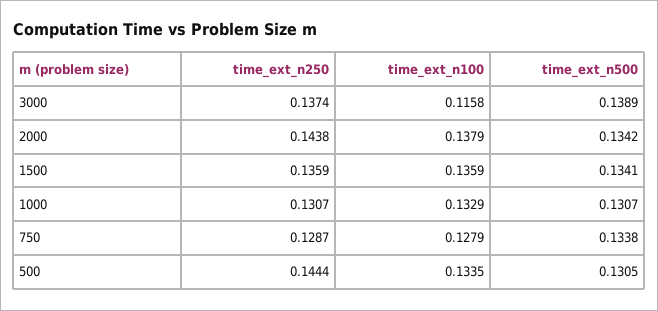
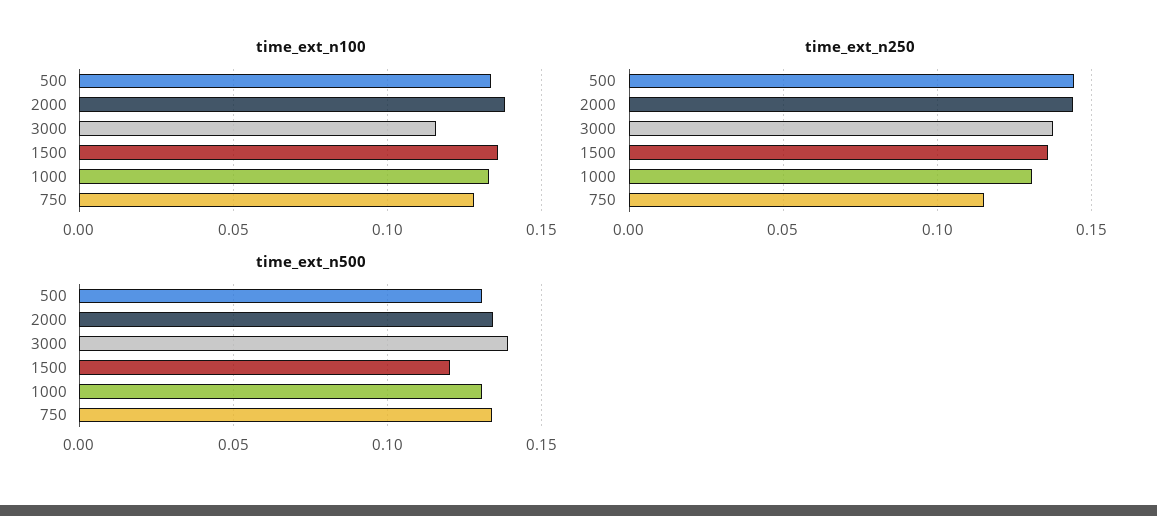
  {
    "time_ext_n250": {
      "3000": 0.1374,
      "2000": 0.1438,
      "1500": 0.1359,
      "1000": 0.1307,
-     "750": 0.1287,
+     "750": 0.115,
      "500": 0.1444
    },
    "time_ext_n100": {
      "3000": 0.1158,
      "2000": 0.1379,
      "1500": 0.1359,
      "1000": 0.1329,
      "750": 0.1279,
      "500": 0.1335
    },
    "time_ext_n500": {
      "3000": 0.1389,
      "2000": 0.1342,
-     "1500": 0.1341,
+     "1500": 0.12,
      "1000": 0.1307,
      "750": 0.1338,
      "500": 0.1305
    }
  }

